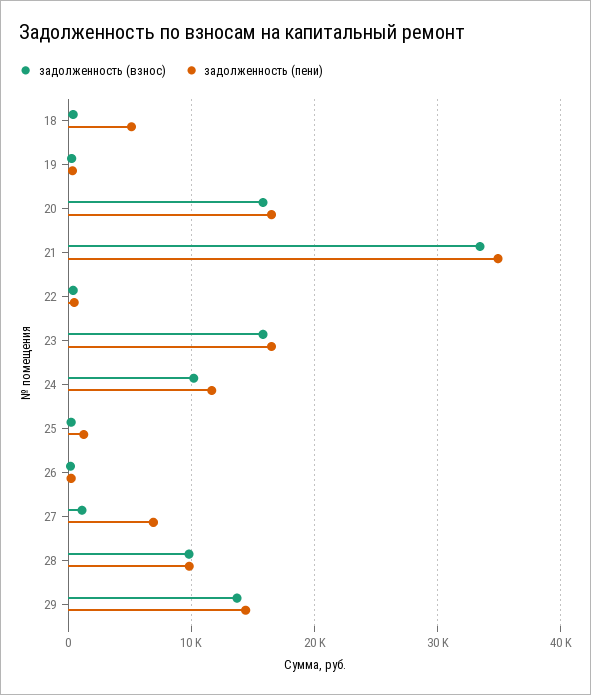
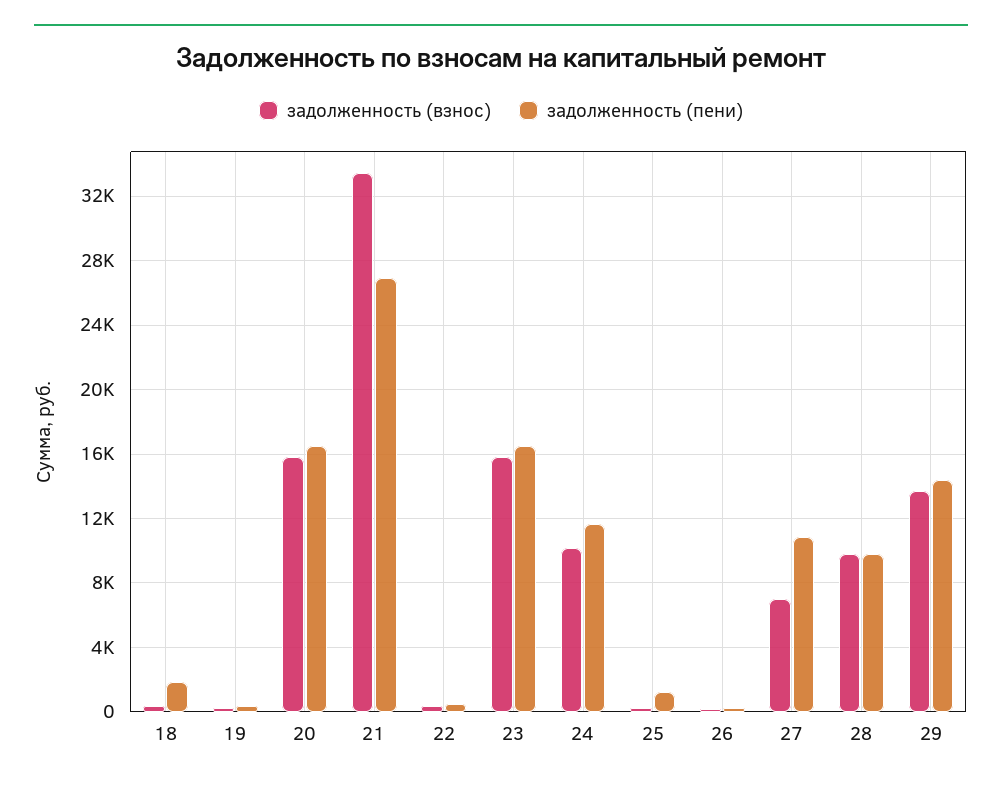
  {
    "задолженность (взнос)": {
      "18": 500,
      "19": 500,
      "20": 16000,
      "21": 33500,
      "22": 500,
      "23": 16000,
      "24": 10000,
      "25": 0,
      "26": 0,
-     "27": 1000,
+     "27": 7000,
      "28": 10000,
      "29": 13500
    },
    "задолженность (пени)": {
-     "18": 5000,
+     "18": 2000,
      "19": 500,
      "20": 16500,
-     "21": 35000,
+     "21": 27000,
      "22": 500,
      "23": 16500,
      "24": 11500,
      "25": 1500,
      "26": 0,
-     "27": 7000,
+     "27": 11000,
      "28": 10000,
      "29": 14500
    }
  }

